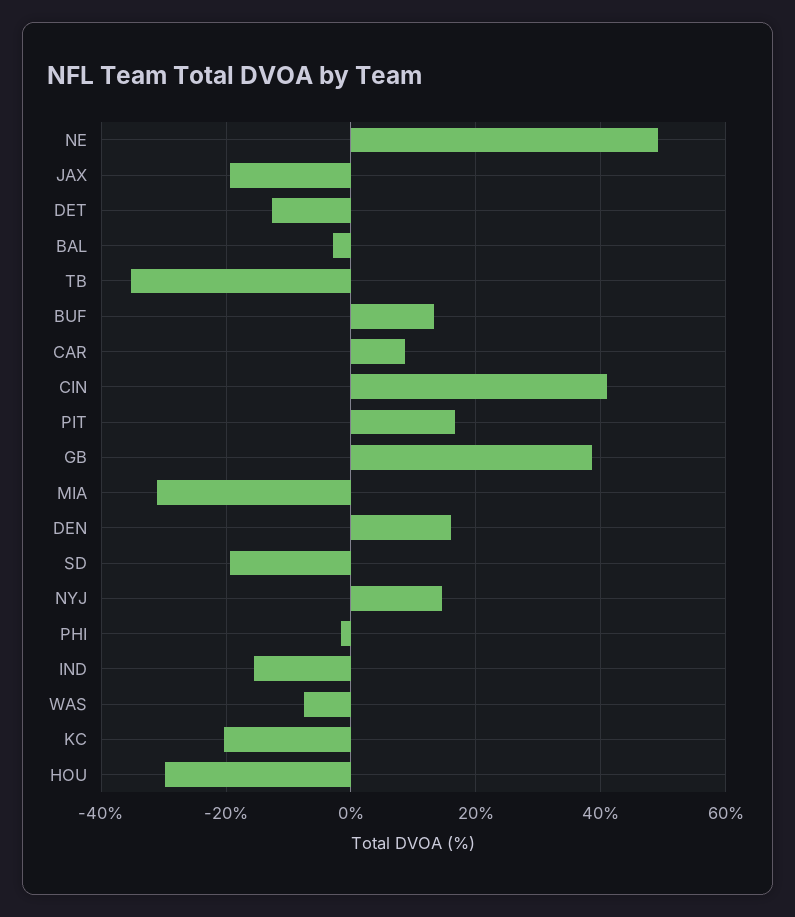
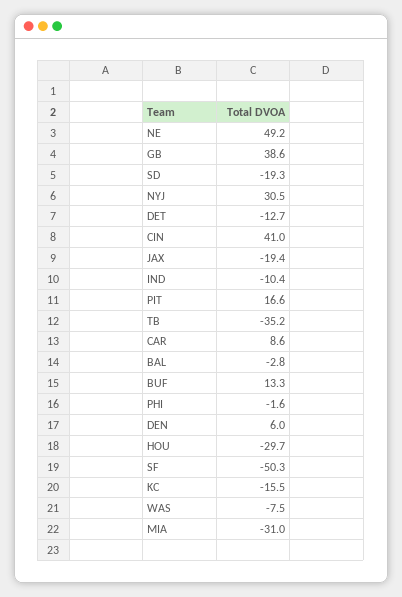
  {
    "NE": 49.2,
    "JAX": -19.4,
    "DET": -12.7,
    "BAL": -2.8,
    "TB": -35.2,
    "BUF": 13.3,
    "CAR": 8.6,
    "CIN": 41,
    "PIT": 16.6,
    "GB": 38.6,
    "MIA": -31,
-   "DEN": 16,
+   "DEN": 6,
    "SD": -19.3,
-   "NYJ": 14,
+   "NYJ": 30.5,
    "PHI": -1.6,
-   "IND": -16,
+   "IND": -10.4,
    "WAS": -7.5,
-   "KC": -20,
+   "KC": -15.5,
-   "HOU": -29.7
+   "HOU": -29.7,
+   "SF": -50.3
  }

